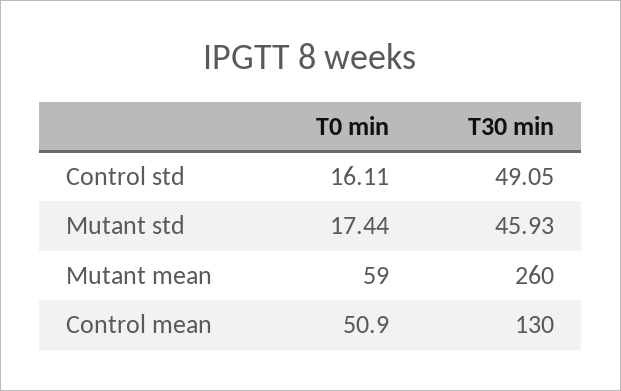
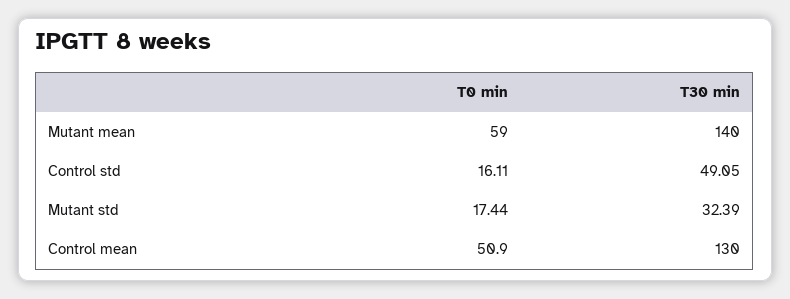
  {
    "T0 min": {
      "Control std": 16.11,
      "Mutant std": 17.44,
      "Mutant mean": 59,
      "Control mean": 50.9
    },
    "T30 min": {
      "Control std": 49.05,
-     "Mutant std": 45.93,
+     "Mutant std": 32.39,
-     "Mutant mean": 260,
+     "Mutant mean": 140,
      "Control mean": 130
    }
  }

